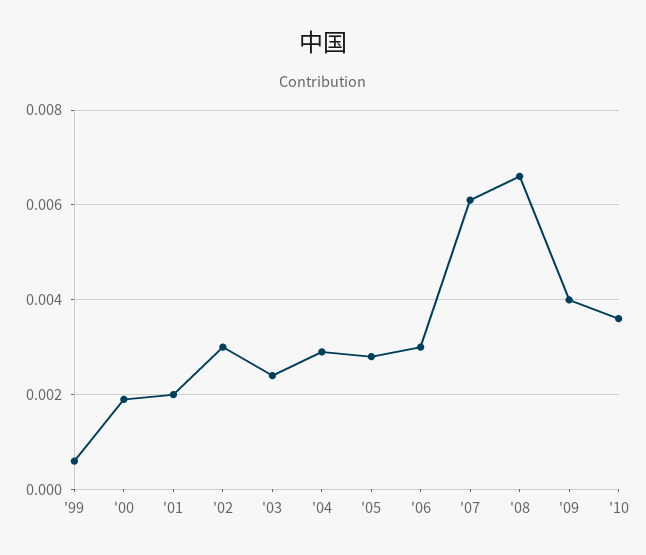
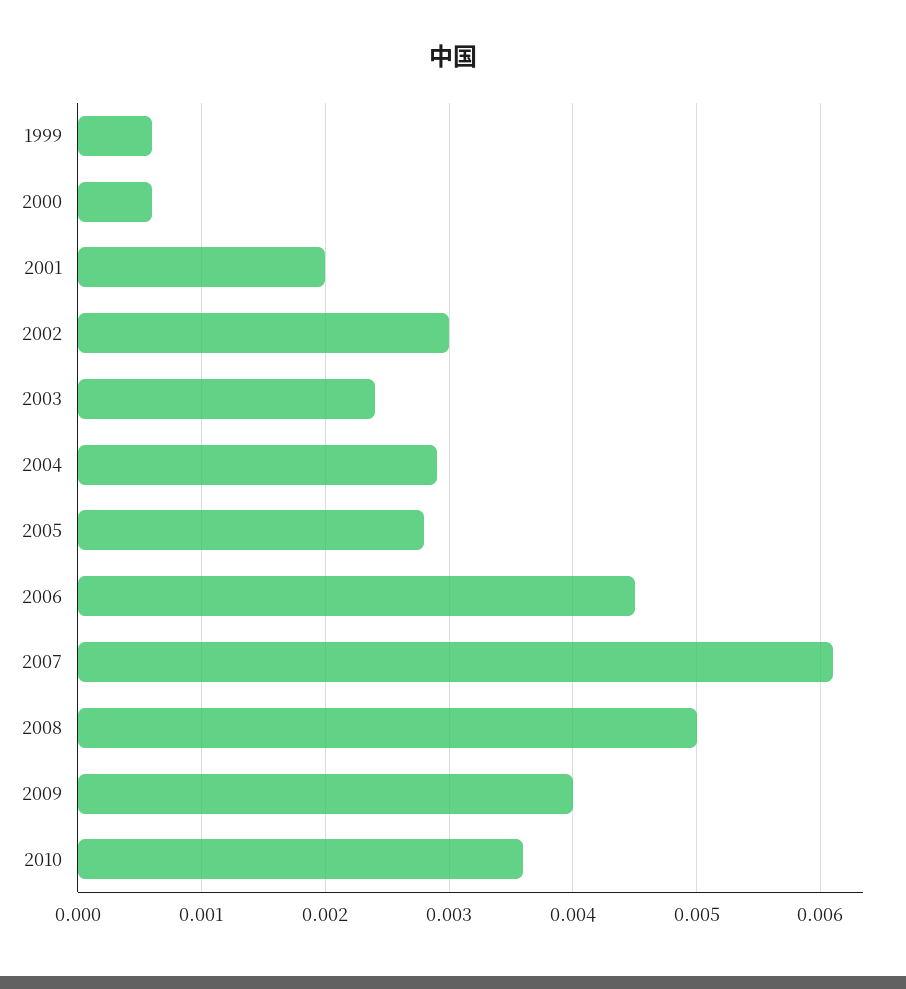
  {
    "'99": 0.0006,
-   "'00": 0.002,
+   "'00": 0.0006,
    "'01": 0.002,
    "'02": 0.003,
    "'03": 0.0024,
    "'04": 0.0029,
    "'05": 0.0028,
-   "'06": 0.003,
+   "'06": 0.0045,
    "'07": 0.0061,
-   "'08": 0.0065,
+   "'08": 0.005,
    "'09": 0.004,
    "'10": 0.0036
  }

